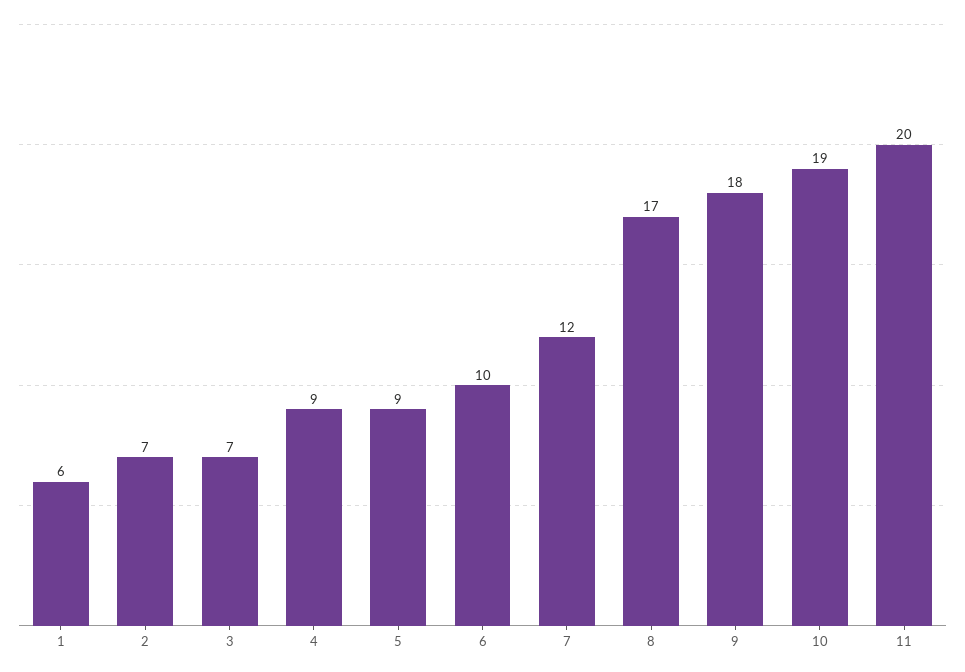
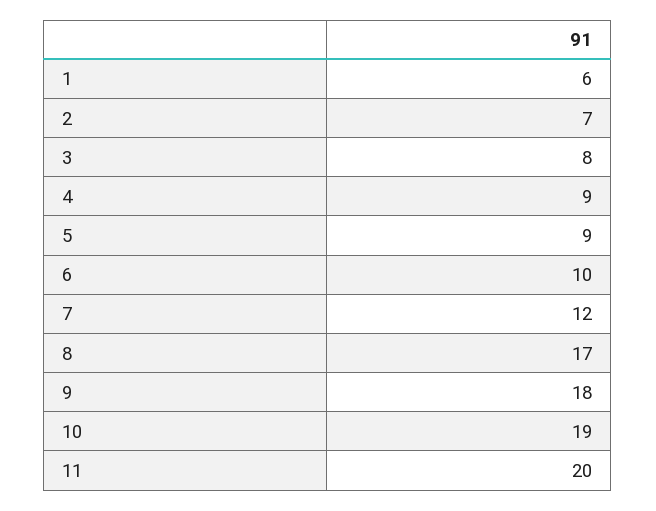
  {
    "1": 6,
    "2": 7,
-   "3": 7,
+   "3": 8,
    "4": 9,
    "5": 9,
    "6": 10,
    "7": 12,
    "8": 17,
    "9": 18,
    "10": 19,
    "11": 20
  }

